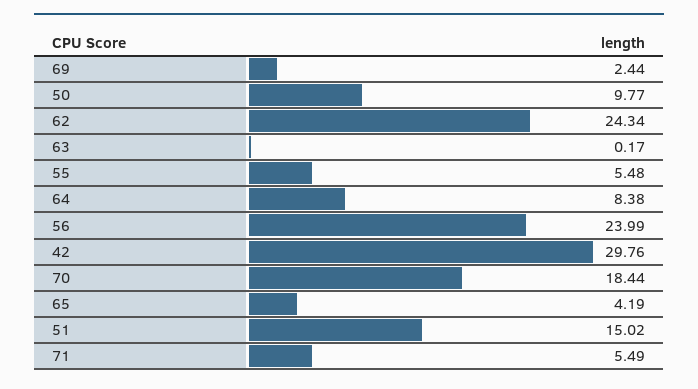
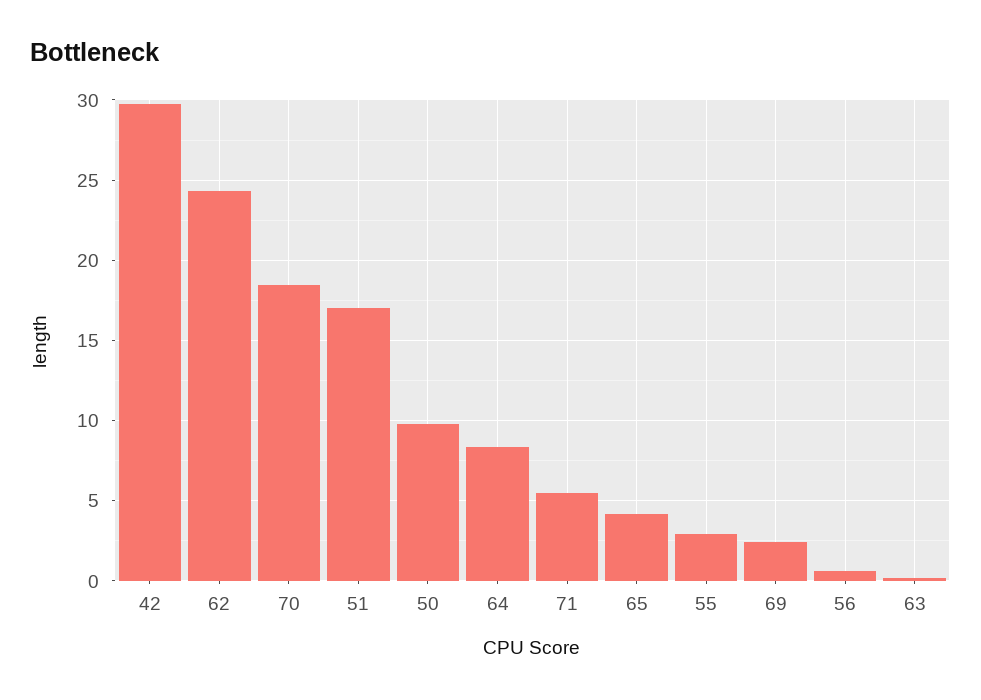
  {
    "69": 2.44,
    "50": 9.77,
    "62": 24.34,
    "63": 0.17,
-   "55": 5.48,
+   "55": 3,
    "64": 8.38,
-   "56": 23.99,
+   "56": 0.5,
    "42": 29.76,
    "70": 18.44,
    "65": 4.19,
-   "51": 15.02,
+   "51": 17,
    "71": 5.49
  }

